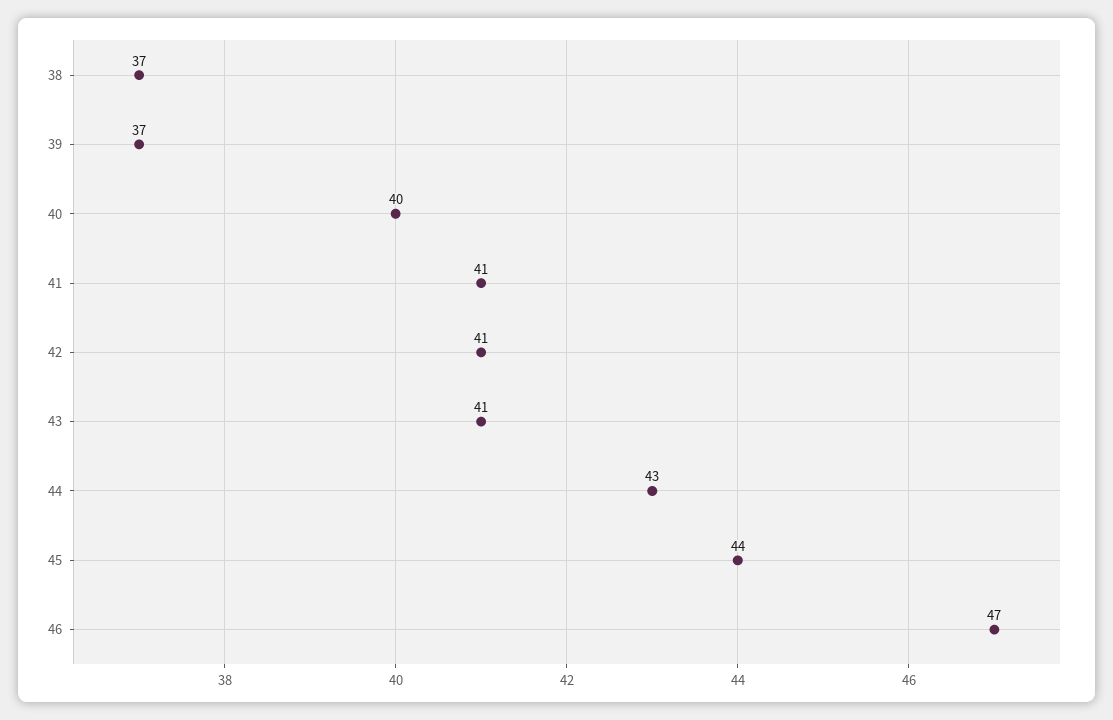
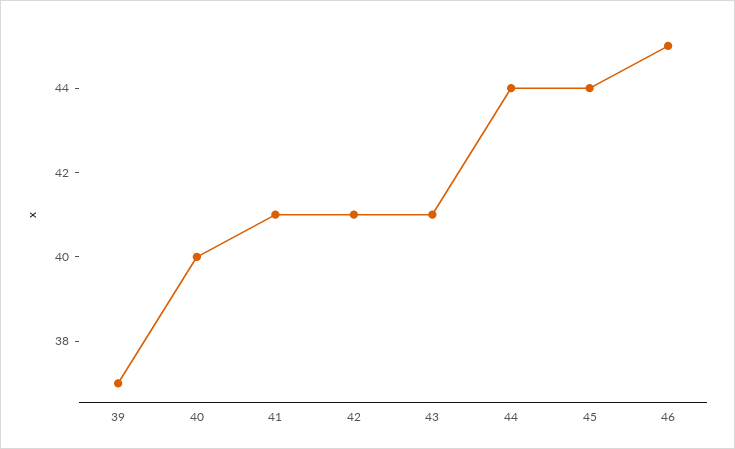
  {
-   "38": 37,
    "39": 37,
    "40": 40,
    "41": 41,
    "42": 41,
    "43": 41,
-   "44": 43,
+   "44": 44,
    "45": 44,
-   "46": 47
+   "46": 45
  }

